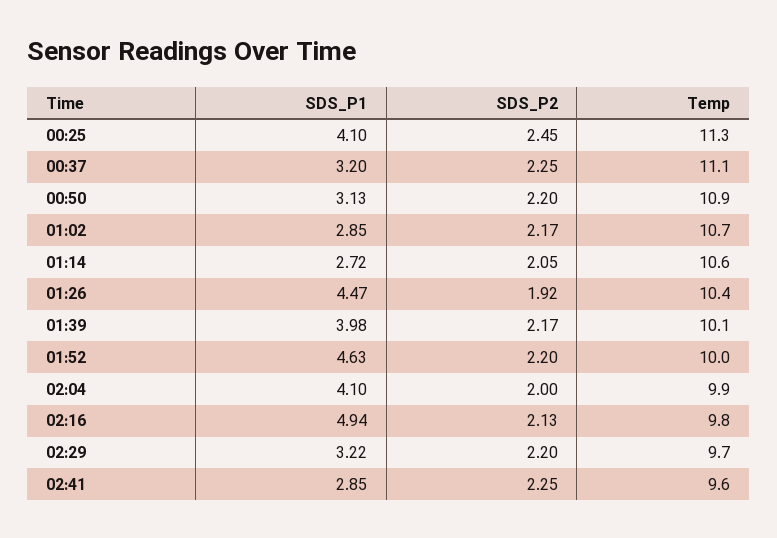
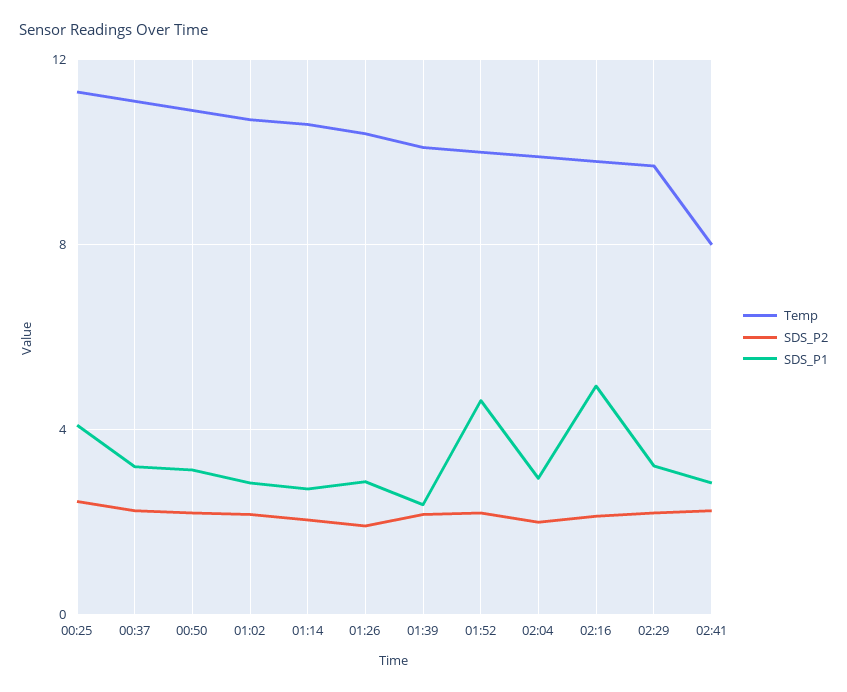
  {
    "SDS_P1": {
      "00:25": 4.1,
      "00:37": 3.2,
      "00:50": 3.13,
      "01:02": 2.85,
      "01:14": 2.72,
-     "01:26": 4.47,
+     "01:26": 3,
-     "01:39": 3.98,
+     "01:39": 2.5,
      "01:52": 4.63,
-     "02:04": 4.1,
+     "02:04": 3,
      "02:16": 4.94,
      "02:29": 3.22,
      "02:41": 2.85
    },
    "SDS_P2": {
      "00:25": 2.45,
      "00:37": 2.25,
      "00:50": 2.2,
      "01:02": 2.17,
      "01:14": 2.05,
      "01:26": 1.92,
      "01:39": 2.17,
      "01:52": 2.2,
      "02:04": 2,
      "02:16": 2.13,
      "02:29": 2.2,
      "02:41": 2.25
    },
    "Temp": {
      "00:25": 11.3,
      "00:37": 11.1,
      "00:50": 10.9,
      "01:02": 10.7,
      "01:14": 10.6,
      "01:26": 10.4,
      "01:39": 10.1,
      "01:52": 10,
      "02:04": 9.9,
      "02:16": 9.8,
      "02:29": 9.7,
-     "02:41": 9.6
+     "02:41": 8
    }
  }

